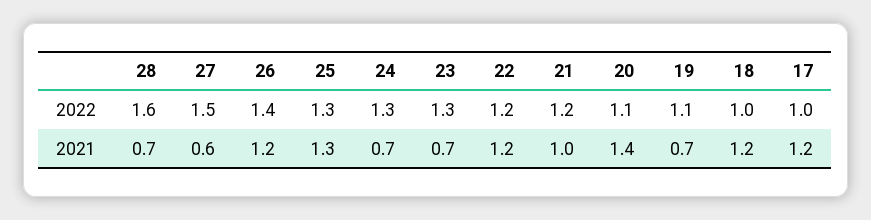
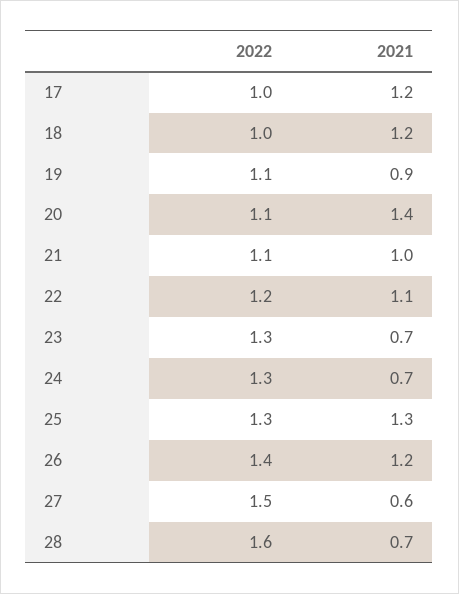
  {
    "28": {
      "2022": 1.6,
      "2021": 0.7
    },
    "27": {
      "2022": 1.5,
      "2021": 0.6
    },
    "26": {
      "2022": 1.4,
      "2021": 1.2
    },
    "25": {
      "2022": 1.3,
      "2021": 1.3
    },
    "24": {
      "2022": 1.3,
      "2021": 0.7
    },
    "23": {
      "2022": 1.3,
      "2021": 0.7
    },
    "22": {
      "2022": 1.2,
-     "2021": 1.2
+     "2021": 1.1
    },
    "21": {
-     "2022": 1.2,
+     "2022": 1.1,
      "2021": 1
    },
    "20": {
      "2022": 1.1,
      "2021": 1.4
    },
    "19": {
      "2022": 1.1,
-     "2021": 0.7
+     "2021": 0.9
    },
    "18": {
      "2022": 1,
      "2021": 1.2
    },
    "17": {
      "2022": 1,
      "2021": 1.2
    }
  }

